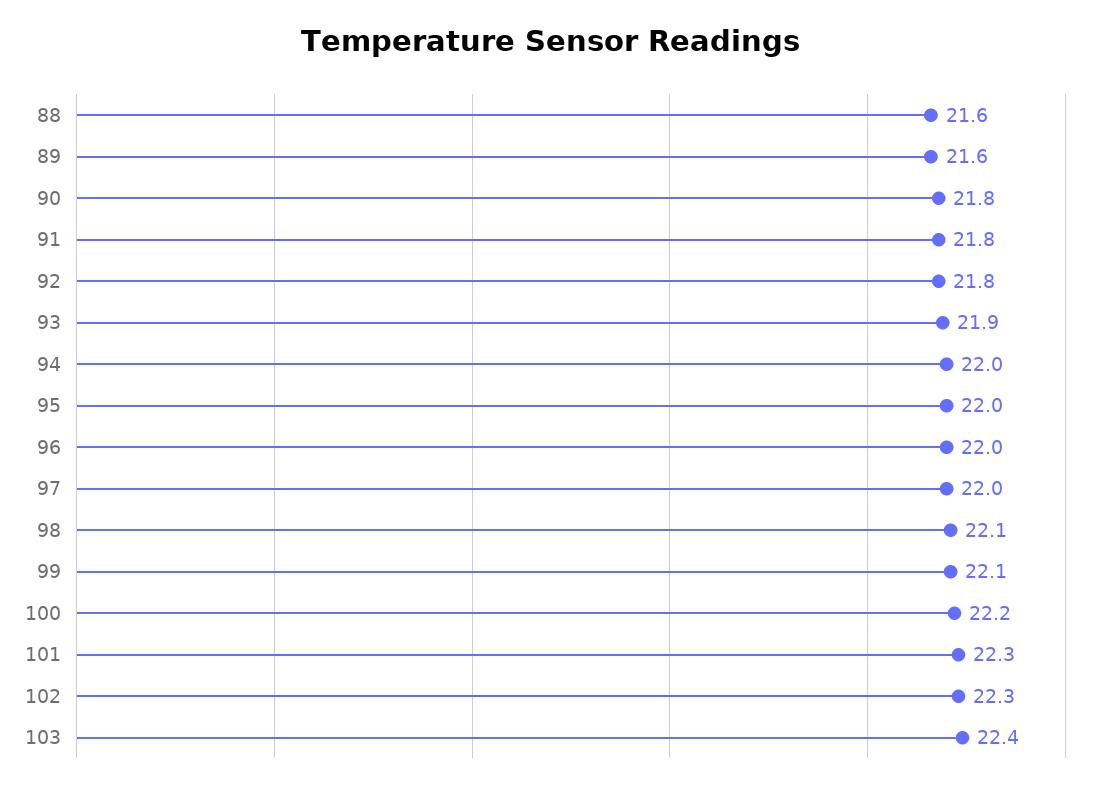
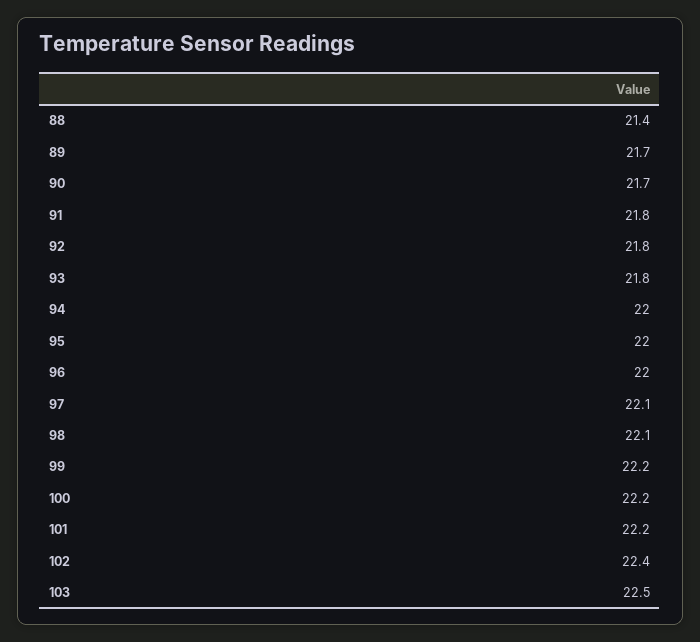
  {
-   "88": 21.6,
+   "88": 21.4,
-   "89": 21.6,
+   "89": 21.7,
-   "90": 21.8,
+   "90": 21.7,
    "91": 21.8,
    "92": 21.8,
-   "93": 21.9,
+   "93": 21.8,
    "94": 22,
    "95": 22,
    "96": 22,
-   "97": 22,
+   "97": 22.1,
    "98": 22.1,
-   "99": 22.1,
+   "99": 22.2,
    "100": 22.2,
-   "101": 22.3,
+   "101": 22.2,
-   "102": 22.3,
+   "102": 22.4,
-   "103": 22.4
+   "103": 22.5
  }

